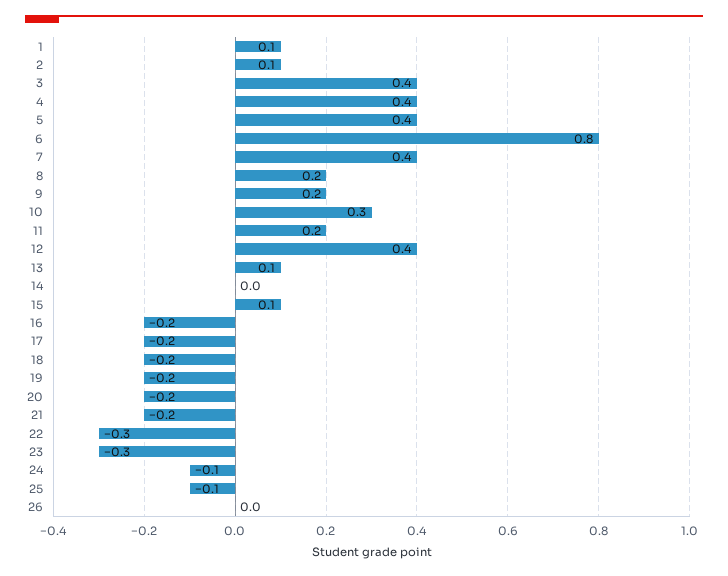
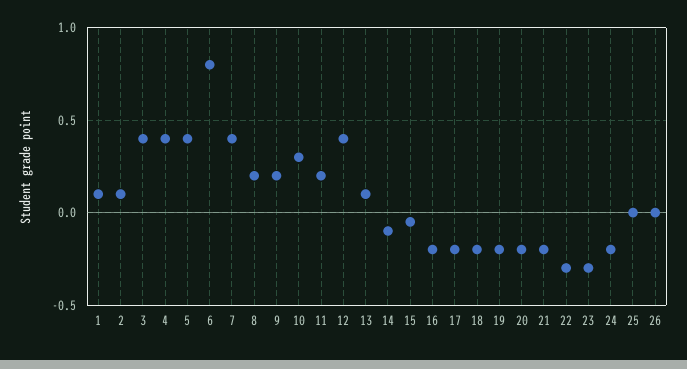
  {
    "1": 0.1,
    "2": 0.1,
    "3": 0.4,
    "4": 0.4,
    "5": 0.4,
    "6": 0.8,
    "7": 0.4,
    "8": 0.2,
    "9": 0.2,
    "10": 0.3,
    "11": 0.2,
    "12": 0.4,
    "13": 0.1,
-   "14": 0,
+   "14": -0.1,
-   "15": 0.1,
+   "15": -0.05,
    "16": -0.2,
    "17": -0.2,
    "18": -0.2,
    "19": -0.2,
    "20": -0.2,
    "21": -0.2,
    "22": -0.3,
    "23": -0.3,
-   "24": -0.1,
+   "24": -0.2,
-   "25": -0.1,
+   "25": 0,
    "26": 0
  }

